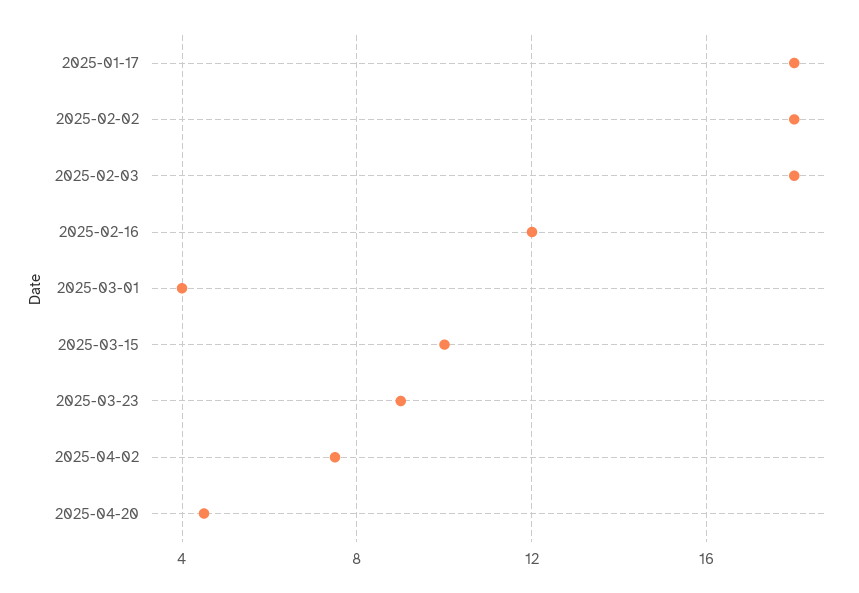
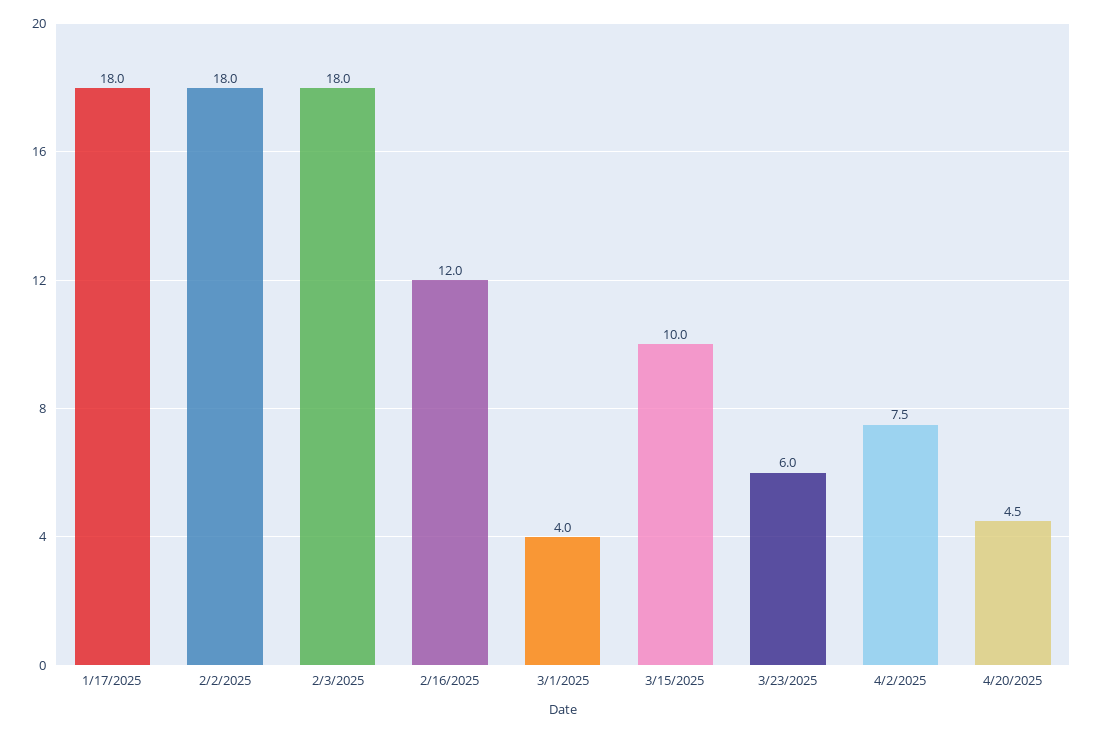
  {
    "2025-01-17": 18,
    "2025-02-02": 18,
    "2025-02-03": 18,
    "2025-02-16": 12,
    "2025-03-01": 4,
    "2025-03-15": 10,
-   "2025-03-23": 9,
+   "2025-03-23": 6,
    "2025-04-02": 7.5,
    "2025-04-20": 4.5
  }

